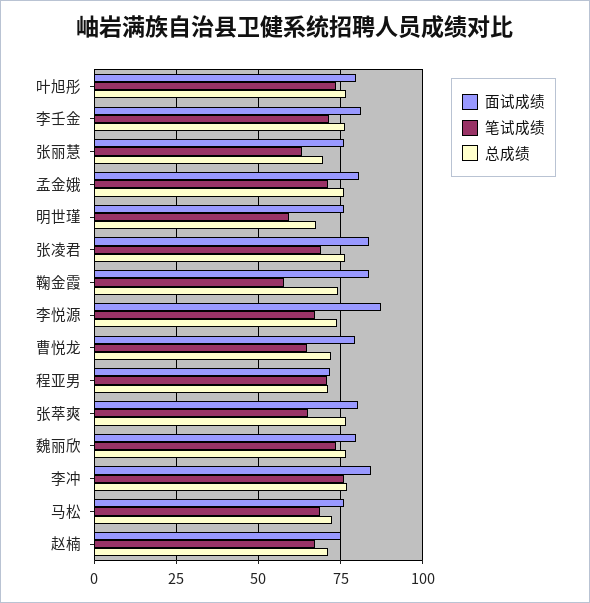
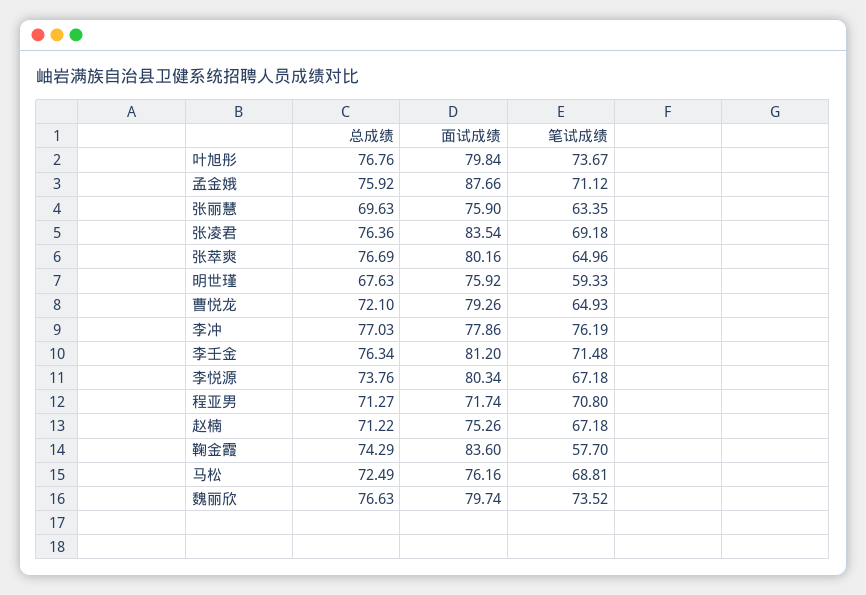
  {
    "面试成绩": {
      "叶旭彤": 79.84,
      "李壬金": 81.2,
      "张丽慧": 75.9,
-     "孟金娥": 80,
+     "孟金娥": 87.66,
      "明世瑾": 75.92,
      "张凌君": 83.54,
      "鞠金霞": 83.6,
-     "李悦源": 87.5,
+     "李悦源": 80.34,
      "曹悦龙": 79.26,
      "程亚男": 71.74,
      "张萃爽": 80.16,
      "魏丽欣": 79.74,
-     "李冲": 85,
+     "李冲": 77.86,
      "马松": 76.16,
      "赵楠": 75.26
    },
    "笔试成绩": {
      "叶旭彤": 73.67,
      "李壬金": 71.48,
      "张丽慧": 63.35,
      "孟金娥": 71.12,
      "明世瑾": 59.33,
      "张凌君": 69.18,
      "鞠金霞": 57.7,
      "李悦源": 67.18,
      "曹悦龙": 64.93,
      "程亚男": 70.8,
      "张萃爽": 64.96,
      "魏丽欣": 73.52,
      "李冲": 76.19,
      "马松": 68.81,
      "赵楠": 67.18
    },
    "总成绩": {
      "叶旭彤": 76.76,
      "李壬金": 76.34,
      "张丽慧": 69.63,
      "孟金娥": 75.92,
      "明世瑾": 67.63,
      "张凌君": 76.36,
      "鞠金霞": 74.29,
      "李悦源": 73.76,
      "曹悦龙": 72.1,
      "程亚男": 71.27,
      "张萃爽": 76.69,
      "魏丽欣": 76.63,
      "李冲": 77.03,
      "马松": 72.49,
      "赵楠": 71.22
    }
  }

